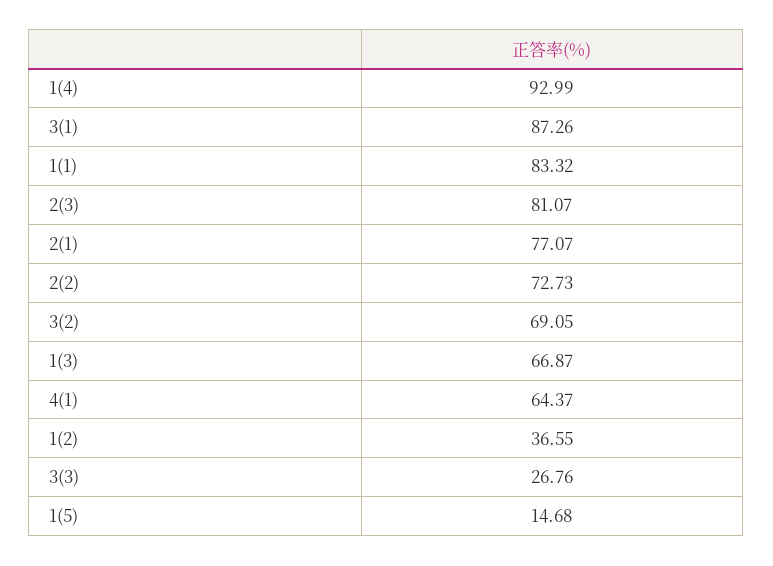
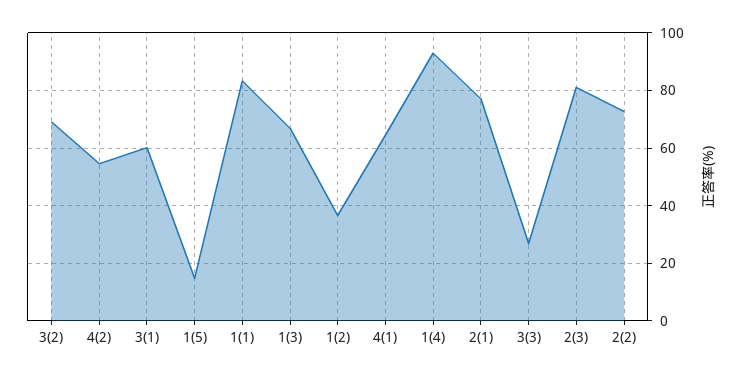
  {
    "1(4)": 92.99,
-   "3(1)": 87.26,
+   "3(1)": 60,
    "1(1)": 83.32,
    "2(3)": 81.07,
    "2(1)": 77.07,
    "2(2)": 72.73,
    "3(2)": 69.05,
    "1(3)": 66.87,
    "4(1)": 64.37,
    "1(2)": 36.55,
    "3(3)": 26.76,
-   "1(5)": 14.68
+   "1(5)": 14.68,
+   "4(2)": 55
  }

